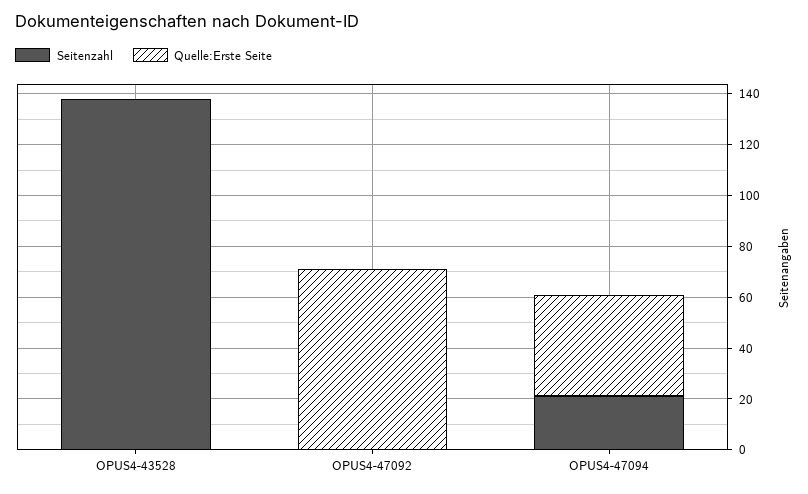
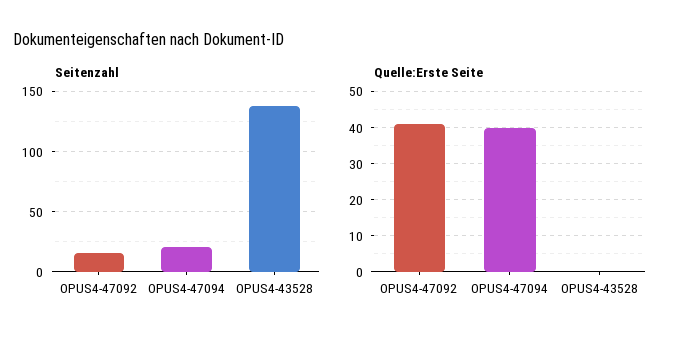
  {
    "Seitenzahl": {
      "OPUS4-43528": 140,
-     "OPUS4-47092": 0,
+     "OPUS4-47092": 15,
      "OPUS4-47094": 20
    },
    "Quelle:Erste Seite": {
      "OPUS4-43528": 0,
-     "OPUS4-47092": 70,
+     "OPUS4-47092": 40,
      "OPUS4-47094": 40
    }
  }

